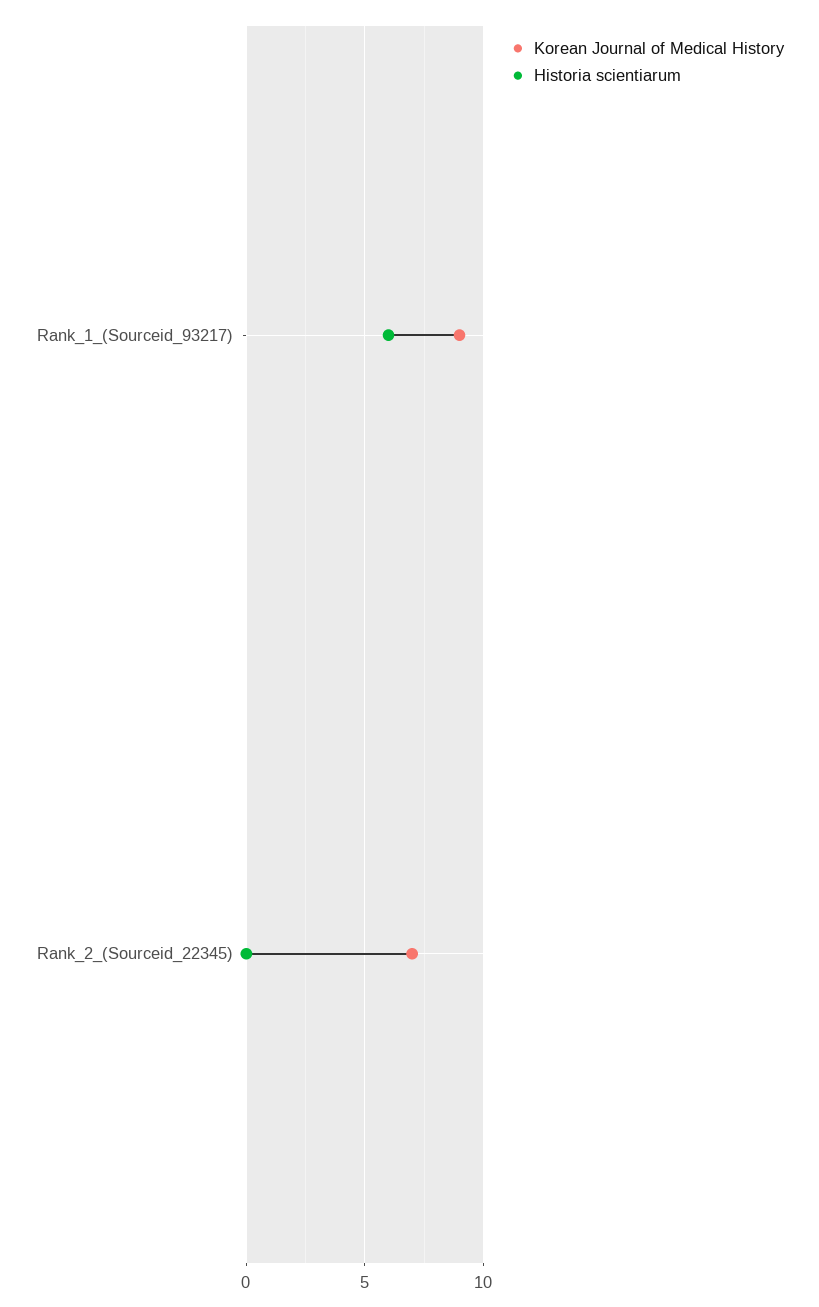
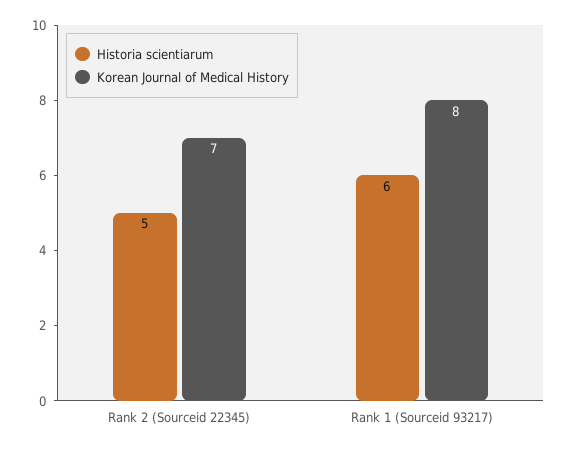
  {
    "Korean Journal of Medical History": {
-     "Rank_1_(Sourceid_93217)": 9,
+     "Rank_1_(Sourceid_93217)": 8,
      "Rank_2_(Sourceid_22345)": 7
    },
    "Historia scientiarum": {
      "Rank_1_(Sourceid_93217)": 6,
-     "Rank_2_(Sourceid_22345)": 0
+     "Rank_2_(Sourceid_22345)": 5
    }
  }

